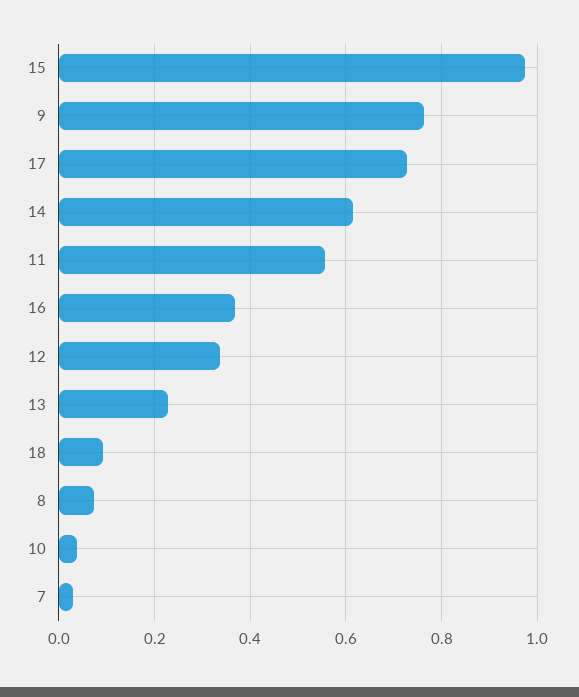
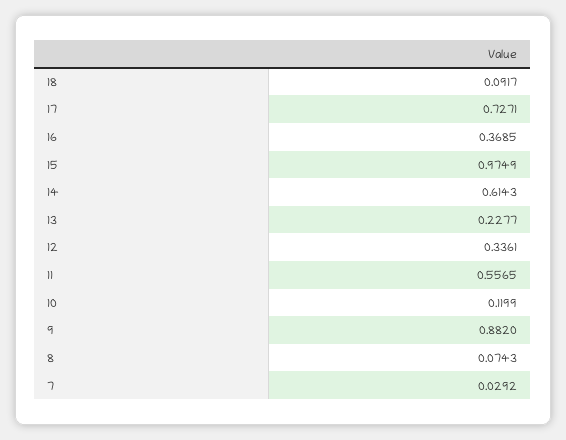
  {
    "15": 0.9749,
-   "9": 0.76,
+   "9": 0.882,
    "17": 0.7271,
    "14": 0.6143,
    "11": 0.5565,
    "16": 0.3685,
    "12": 0.3361,
    "13": 0.2277,
    "18": 0.0917,
    "8": 0.0743,
-   "10": 0.04,
+   "10": 0.1199,
    "7": 0.0292
  }

